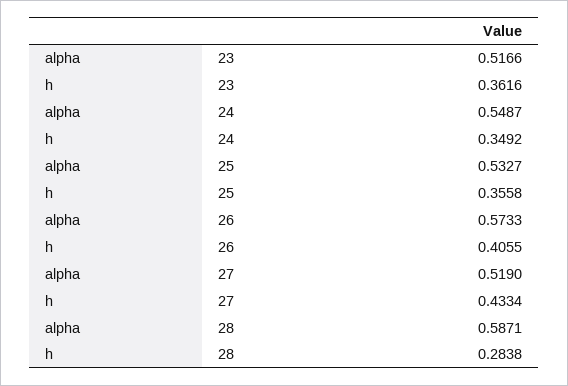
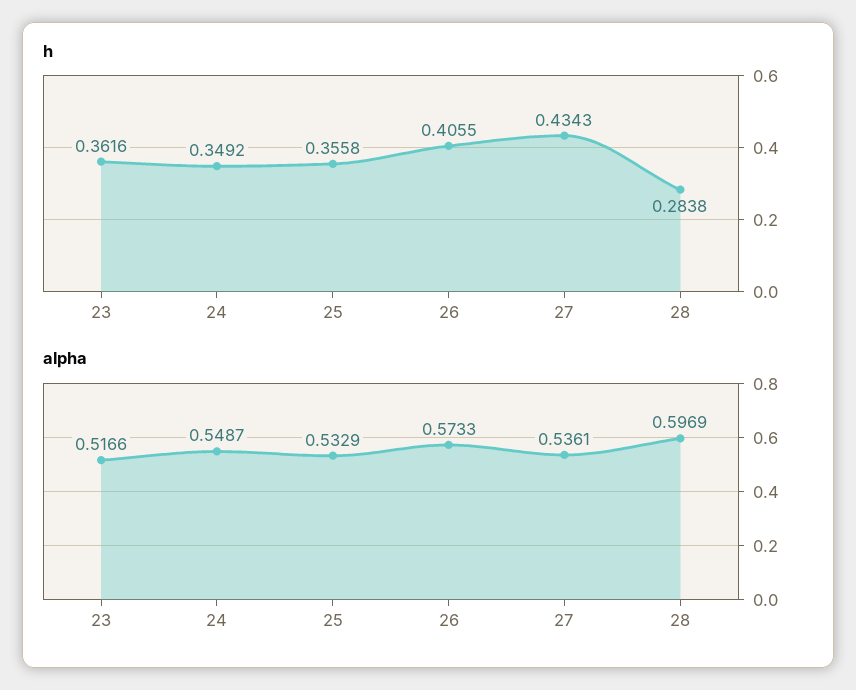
  {
    "alpha": {
      "23": 0.5166,
      "24": 0.5487,
-     "25": 0.5327,
+     "25": 0.5329,
      "26": 0.5733,
-     "27": 0.519,
+     "27": 0.5361,
-     "28": 0.5871
+     "28": 0.5969
    },
    "h": {
      "23": 0.3616,
      "24": 0.3492,
      "25": 0.3558,
      "26": 0.4055,
-     "27": 0.4334,
+     "27": 0.4343,
      "28": 0.2838
    }
  }

